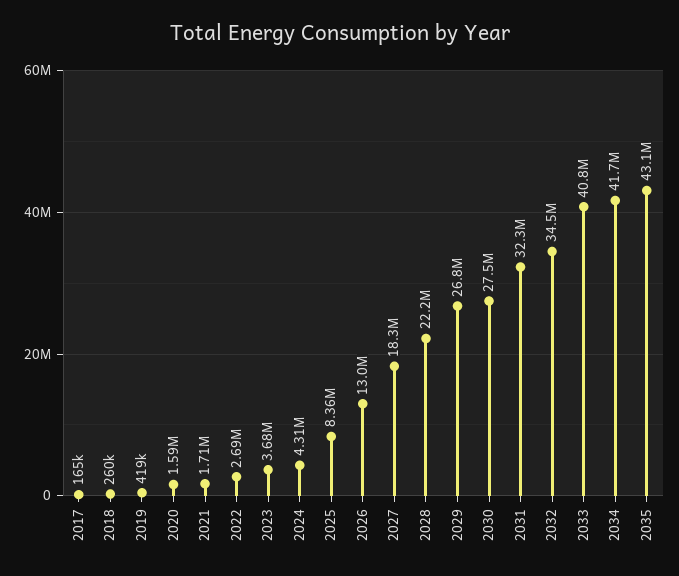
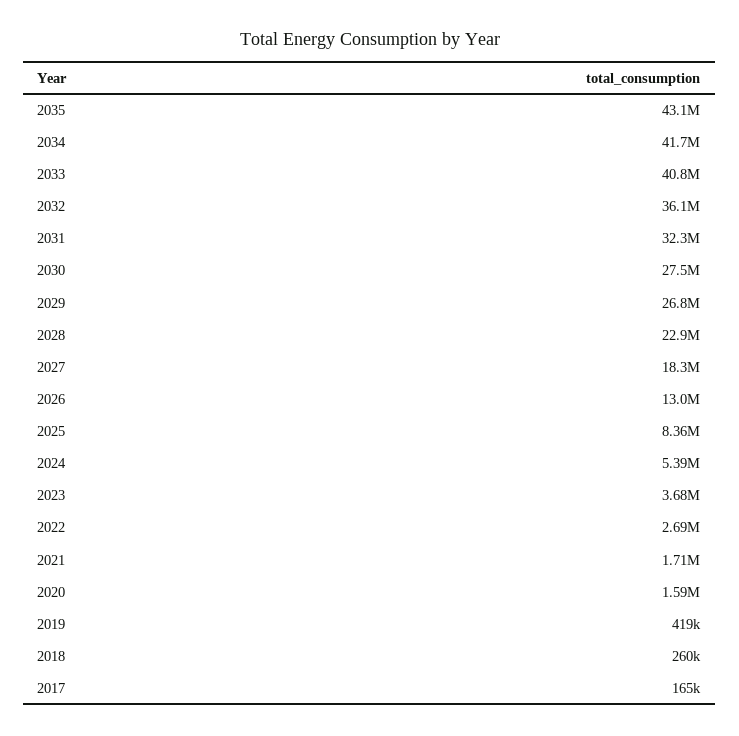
  {
    "2017": 165000,
    "2018": 260000,
    "2019": 419000,
    "2020": 1590000,
    "2021": 1710000,
    "2022": 2690000,
    "2023": 3680000,
-   "2024": 4310000,
+   "2024": 5390000,
    "2025": 8360000,
    "2026": 13000000,
    "2027": 18300000,
-   "2028": 22200000,
+   "2028": 22900000,
    "2029": 26800000,
    "2030": 27500000,
    "2031": 32300000,
-   "2032": 34500000,
+   "2032": 36100000,
    "2033": 40800000,
    "2034": 41700000,
    "2035": 43100000
  }

